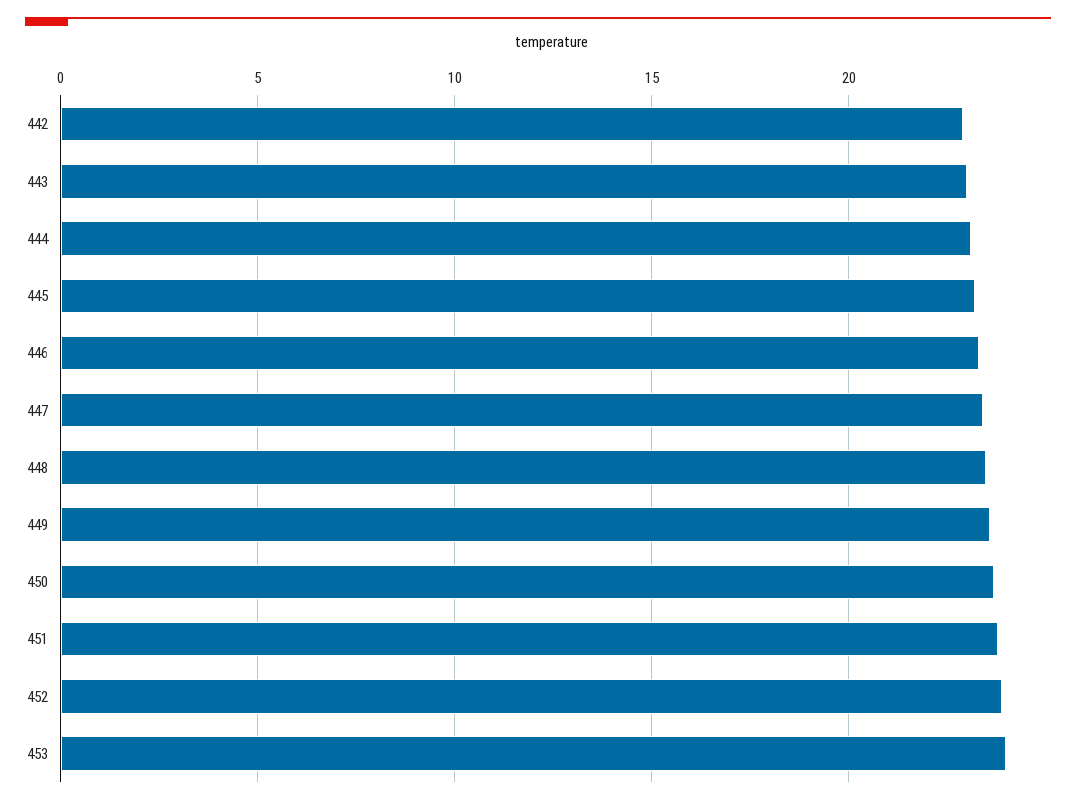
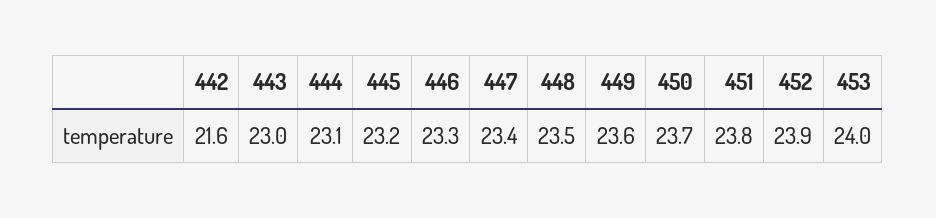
  {
-   "442": 23,
+   "442": 21.6,
    "443": 23,
    "444": 23.1,
    "445": 23.2,
    "446": 23.3,
    "447": 23.4,
    "448": 23.5,
    "449": 23.6,
    "450": 23.7,
    "451": 23.8,
    "452": 23.9,
    "453": 24
  }

